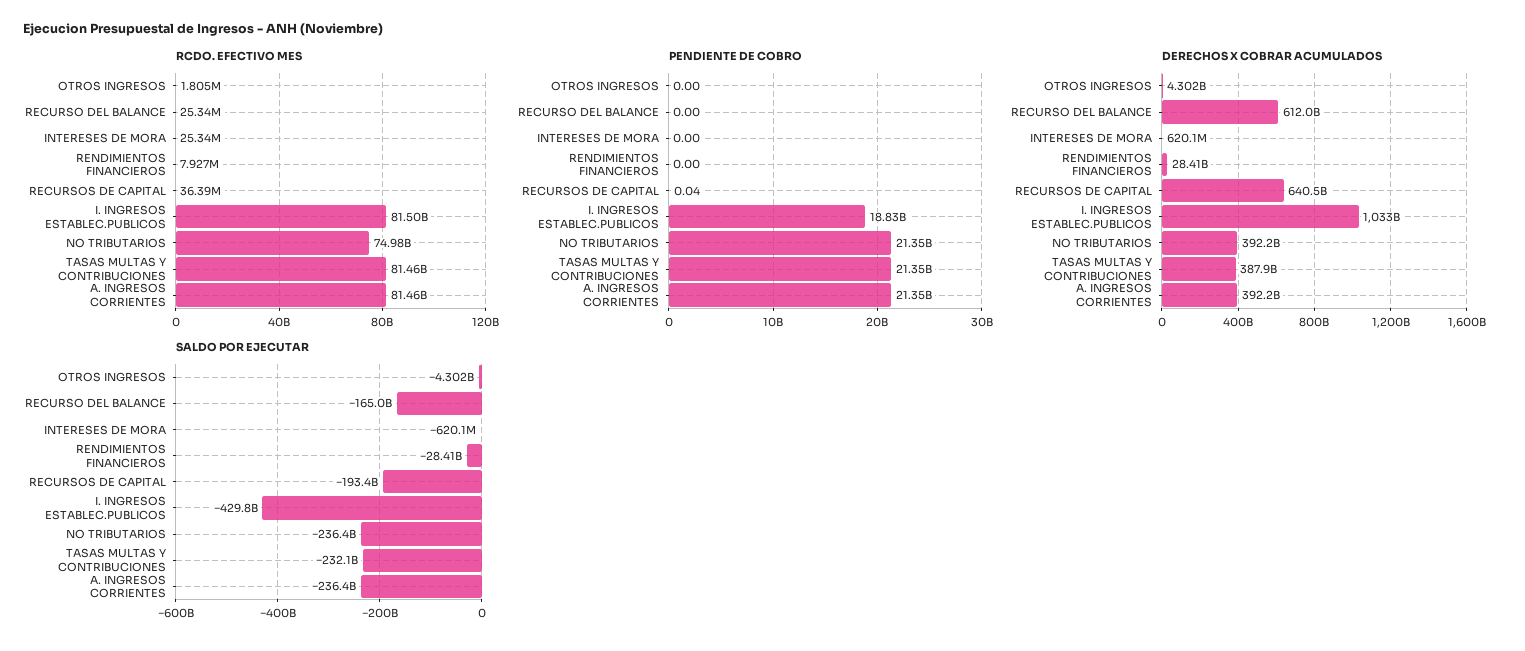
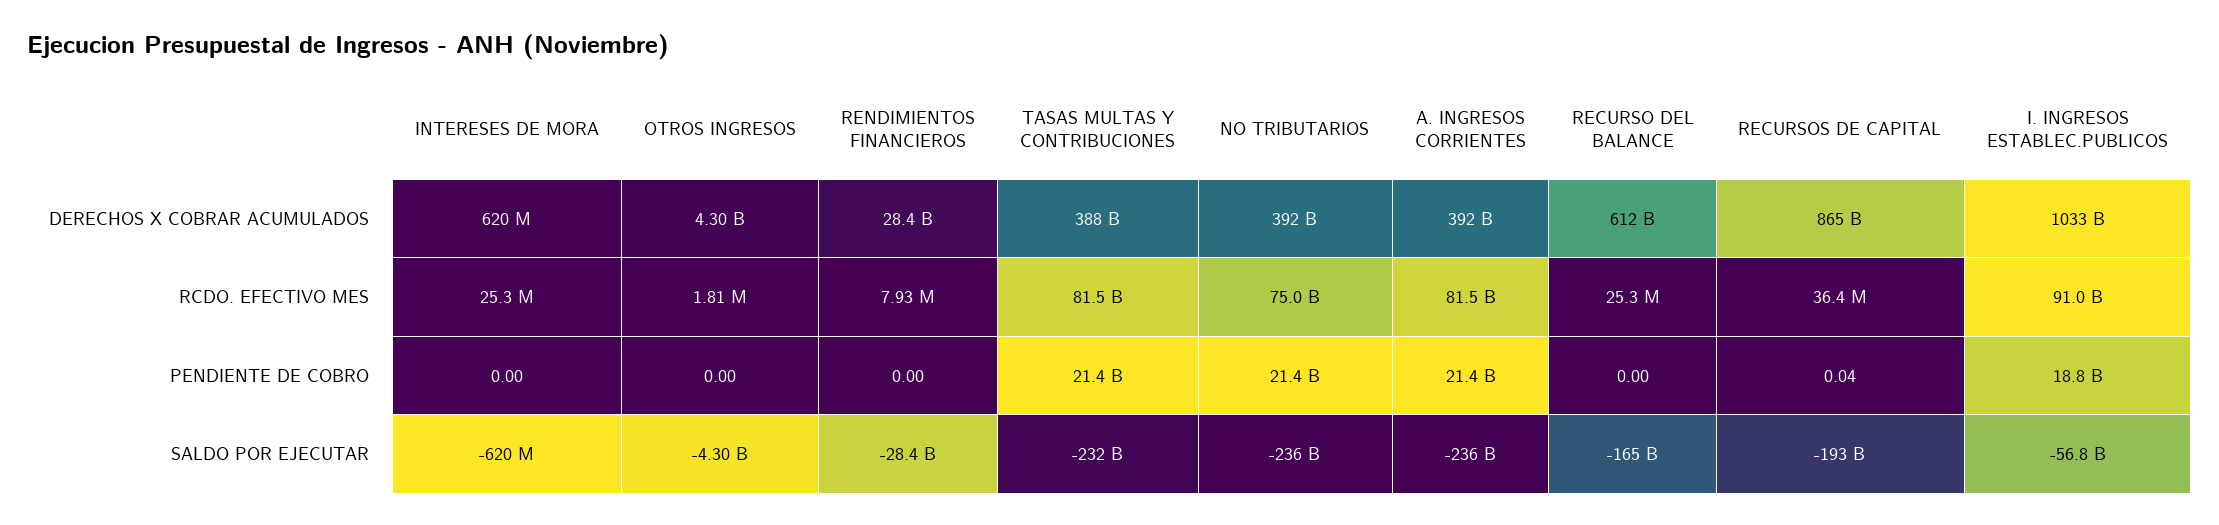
  {
    "RCDO. EFECTIVO MES": {
      "OTROS INGRESOS": 1805000,
      "RECURSO DEL BALANCE": 25340000,
      "INTERESES DE MORA": 25340000,
      "RENDIMIENTOS FINANCIEROS": 7927000,
      "RECURSOS DE CAPITAL": 36390000,
-     "I. INGRESOS ESTABLEC.PUBLICOS": 81500000000,
+     "I. INGRESOS ESTABLEC.PUBLICOS": 91000000000,
      "NO TRIBUTARIOS": 74980000000,
      "TASAS MULTAS Y CONTRIBUCIONES": 81460000000,
      "A. INGRESOS CORRIENTES": 81460000000
    },
    "PENDIENTE DE COBRO": {
      "OTROS INGRESOS": 0,
      "RECURSO DEL BALANCE": 0,
      "INTERESES DE MORA": 0,
      "RENDIMIENTOS FINANCIEROS": 0,
      "RECURSOS DE CAPITAL": 0.04,
      "I. INGRESOS ESTABLEC.PUBLICOS": 18830000000,
      "NO TRIBUTARIOS": 21350000000,
      "TASAS MULTAS Y CONTRIBUCIONES": 21350000000,
      "A. INGRESOS CORRIENTES": 21350000000
    },
    "DERECHOS X COBRAR ACUMULADOS": {
      "OTROS INGRESOS": 4302000000,
      "RECURSO DEL BALANCE": 612000000000,
      "INTERESES DE MORA": 620100000,
      "RENDIMIENTOS FINANCIEROS": 28410000000,
-     "RECURSOS DE CAPITAL": 640500000000,
+     "RECURSOS DE CAPITAL": 865000000000,
      "I. INGRESOS ESTABLEC.PUBLICOS": 1033000000000,
      "NO TRIBUTARIOS": 392200000000,
      "TASAS MULTAS Y CONTRIBUCIONES": 387900000000,
      "A. INGRESOS CORRIENTES": 392200000000
    },
    "SALDO POR EJECUTAR": {
      "OTROS INGRESOS": -4302000000,
      "RECURSO DEL BALANCE": -165000000000,
      "INTERESES DE MORA": -620100000,
      "RENDIMIENTOS FINANCIEROS": -28410000000,
      "RECURSOS DE CAPITAL": -193400000000,
-     "I. INGRESOS ESTABLEC.PUBLICOS": -429800000000,
+     "I. INGRESOS ESTABLEC.PUBLICOS": -56800000000,
      "NO TRIBUTARIOS": -236400000000,
      "TASAS MULTAS Y CONTRIBUCIONES": -232100000000,
      "A. INGRESOS CORRIENTES": -236400000000
    }
  }

